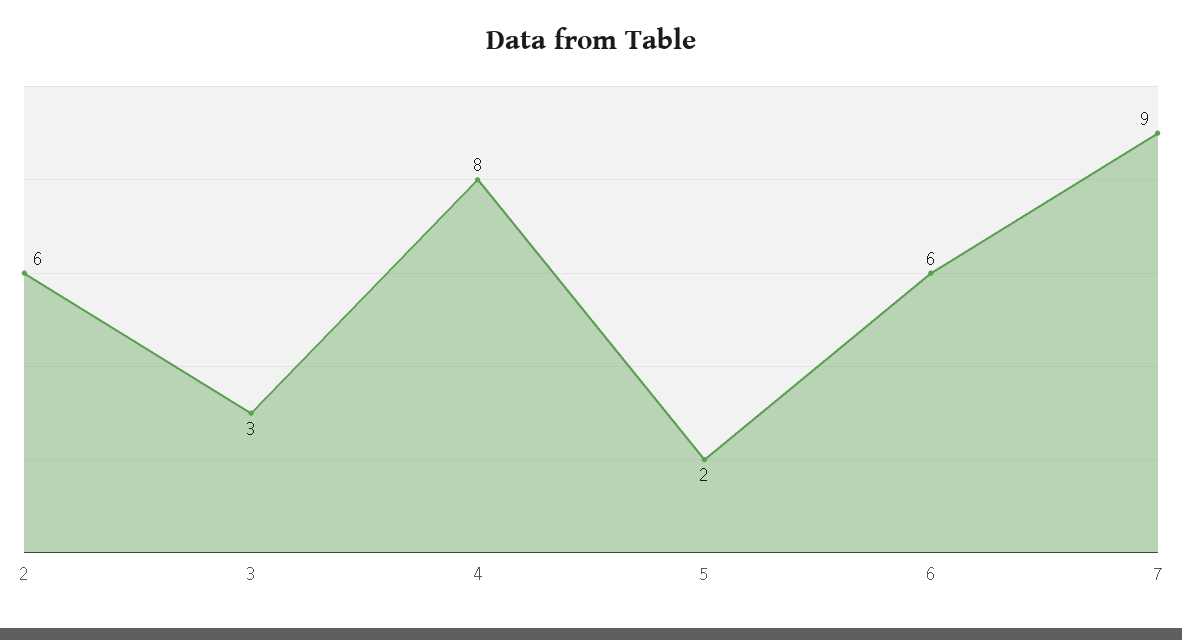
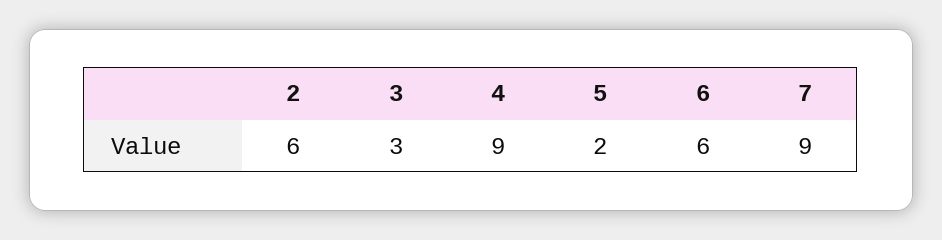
  {
    "2": 6,
    "3": 3,
-   "4": 8,
+   "4": 9,
    "5": 2,
    "6": 6,
    "7": 9
  }

